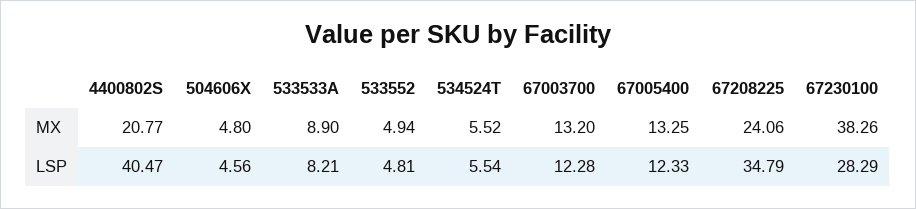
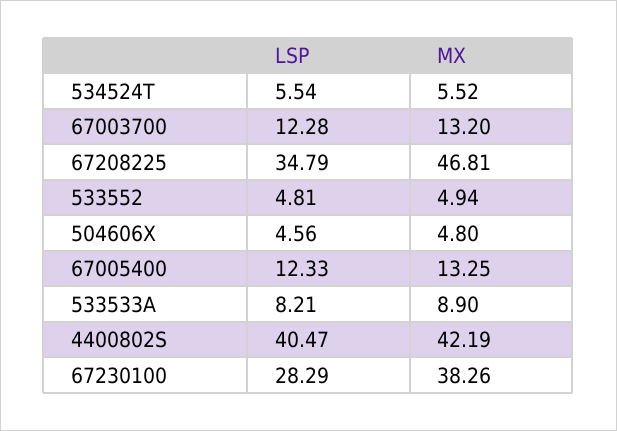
  {
    "4400802S": {
-     "MX": 20.77,
+     "MX": 42.19,
      "LSP": 40.47
    },
    "504606X": {
      "MX": 4.8,
      "LSP": 4.56
    },
    "533533A": {
      "MX": 8.9,
      "LSP": 8.21
    },
    "533552": {
      "MX": 4.94,
      "LSP": 4.81
    },
    "534524T": {
      "MX": 5.52,
      "LSP": 5.54
    },
    "67003700": {
      "MX": 13.2,
      "LSP": 12.28
    },
    "67005400": {
      "MX": 13.25,
      "LSP": 12.33
    },
    "67208225": {
-     "MX": 24.06,
+     "MX": 46.81,
      "LSP": 34.79
    },
    "67230100": {
      "MX": 38.26,
      "LSP": 28.29
    }
  }

